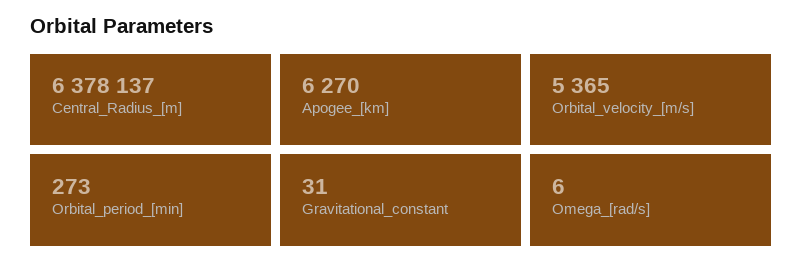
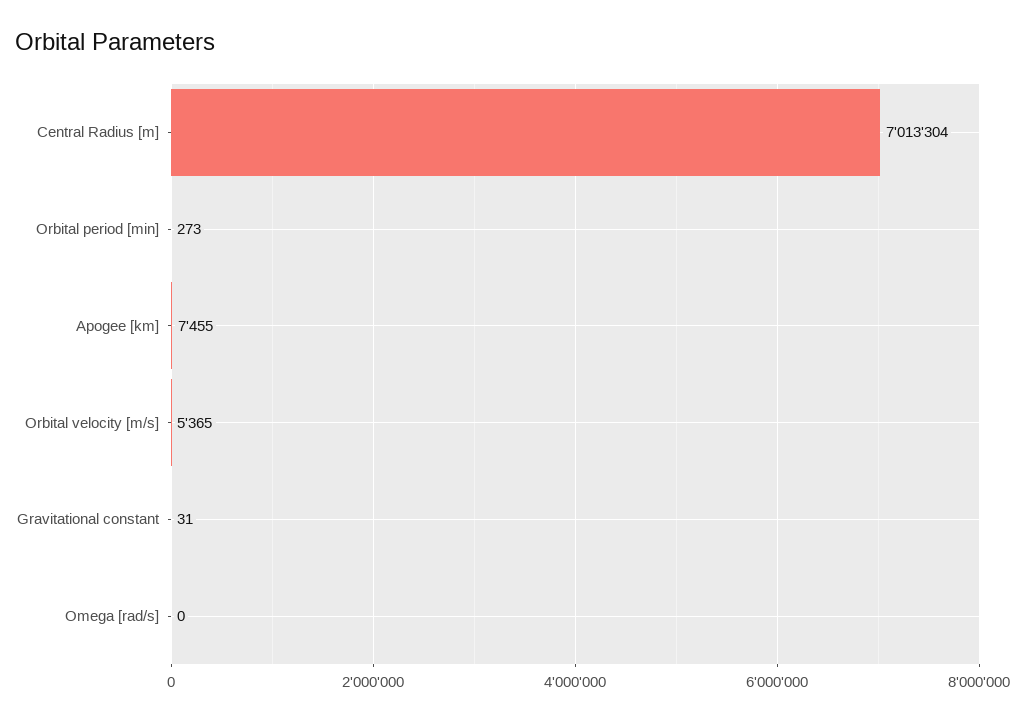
  {
-   "Central_Radius_[m]": 6378137,
+   "Central_Radius_[m]": 7013304,
-   "Apogee_[km]": 6270,
+   "Apogee_[km]": 7455,
    "Orbital_velocity_[m/s]": 5365,
    "Orbital_period_[min]": 273,
    "Gravitational_constant": 31,
-   "Omega_[rad/s]": 6
+   "Omega_[rad/s]": 0
  }

